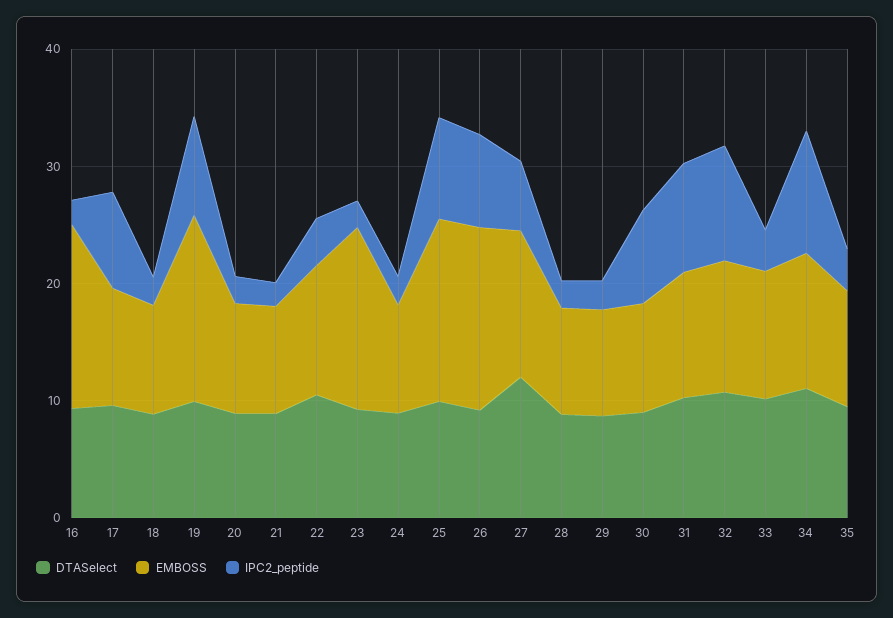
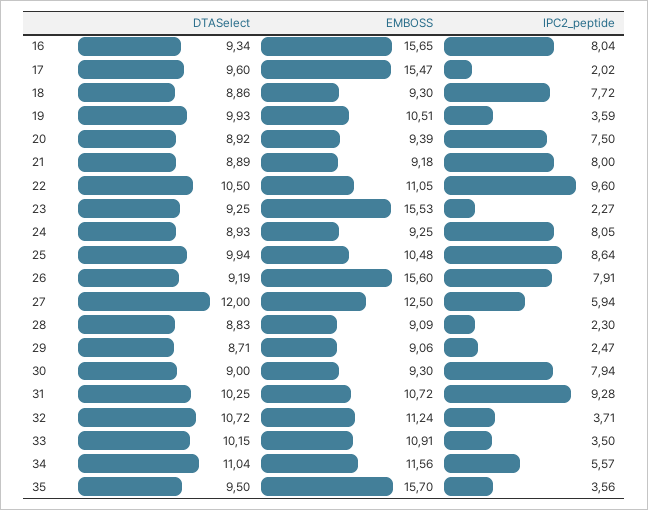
  {
    "DTASelect": {
      "16": 9.34,
      "17": 9.6,
      "18": 8.86,
      "19": 9.93,
      "20": 8.92,
      "21": 8.89,
      "22": 10.5,
      "23": 9.25,
      "24": 8.93,
      "25": 9.94,
      "26": 9.19,
      "27": 12,
      "28": 8.83,
      "29": 8.71,
      "30": 9,
      "31": 10.25,
      "32": 10.72,
      "33": 10.15,
      "34": 11.04,
      "35": 9.5
    },
    "EMBOSS": {
      "16": 15.65,
-     "17": 10,
+     "17": 15.47,
      "18": 9.3,
-     "19": 16,
+     "19": 10.51,
      "20": 9.39,
      "21": 9.18,
      "22": 11.05,
      "23": 15.53,
      "24": 9.25,
-     "25": 16,
+     "25": 10.48,
      "26": 15.6,
      "27": 12.5,
      "28": 9.09,
      "29": 9.06,
      "30": 9.3,
      "31": 10.72,
      "32": 11.24,
      "33": 10.91,
      "34": 11.56,
-     "35": 10
+     "35": 15.7
    },
    "IPC2_peptide": {
-     "16": 2,
+     "16": 8.04,
-     "17": 8,
+     "17": 2.02,
-     "18": 2,
+     "18": 7.72,
-     "19": 8,
+     "19": 3.59,
-     "20": 2,
+     "20": 7.5,
-     "21": 2,
+     "21": 8,
-     "22": 4,
+     "22": 9.6,
      "23": 2.27,
-     "24": 2,
+     "24": 8.05,
      "25": 8.64,
      "26": 7.91,
      "27": 5.94,
      "28": 2.3,
      "29": 2.47,
      "30": 7.94,
      "31": 9.28,
-     "32": 10,
+     "32": 3.71,
      "33": 3.5,
-     "34": 10,
+     "34": 5.57,
      "35": 3.56
    }
  }

